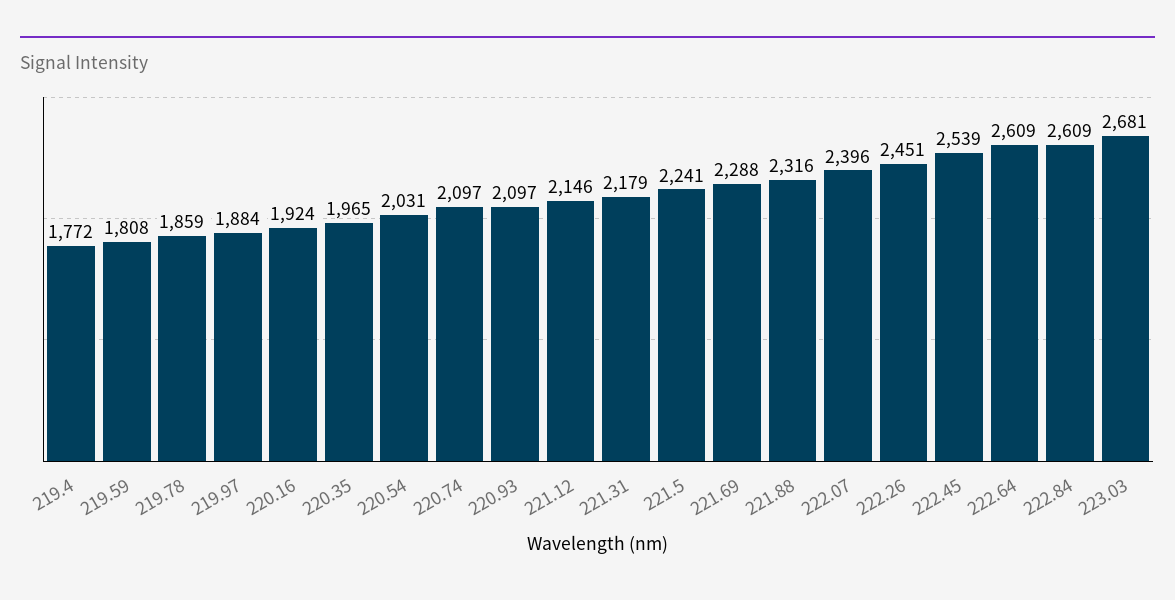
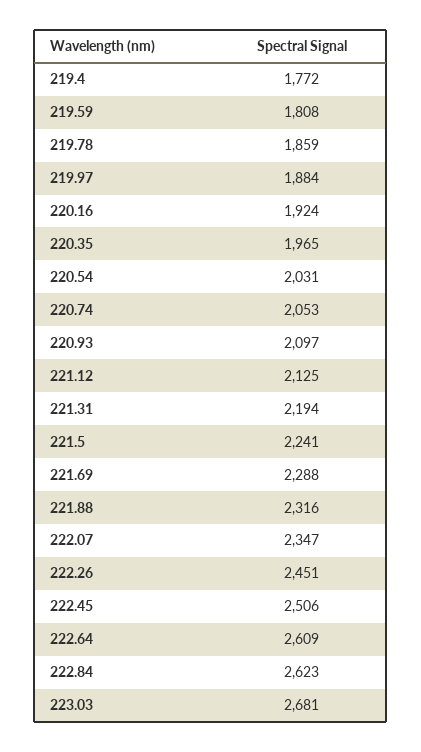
  {
    "219.4": 1772,
    "219.59": 1808,
    "219.78": 1859,
    "219.97": 1884,
    "220.16": 1924,
    "220.35": 1965,
    "220.54": 2031,
-   "220.74": 2097,
+   "220.74": 2053,
    "220.93": 2097,
-   "221.12": 2146,
+   "221.12": 2125,
-   "221.31": 2179,
+   "221.31": 2194,
    "221.5": 2241,
    "221.69": 2288,
    "221.88": 2316,
-   "222.07": 2396,
+   "222.07": 2347,
    "222.26": 2451,
-   "222.45": 2539,
+   "222.45": 2506,
    "222.64": 2609,
-   "222.84": 2609,
+   "222.84": 2623,
    "223.03": 2681
  }

